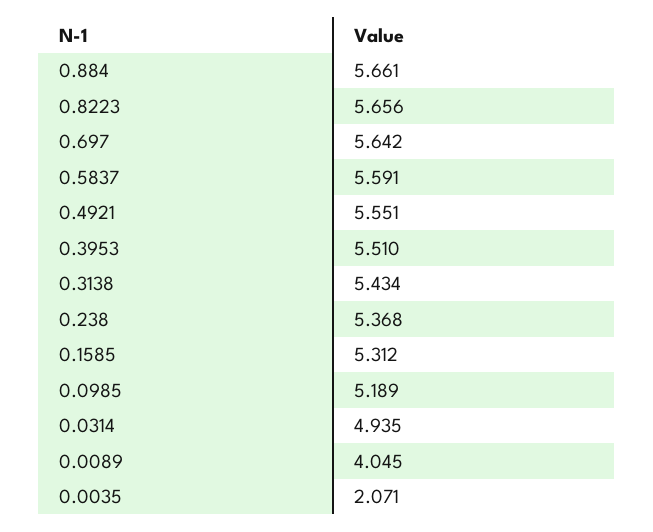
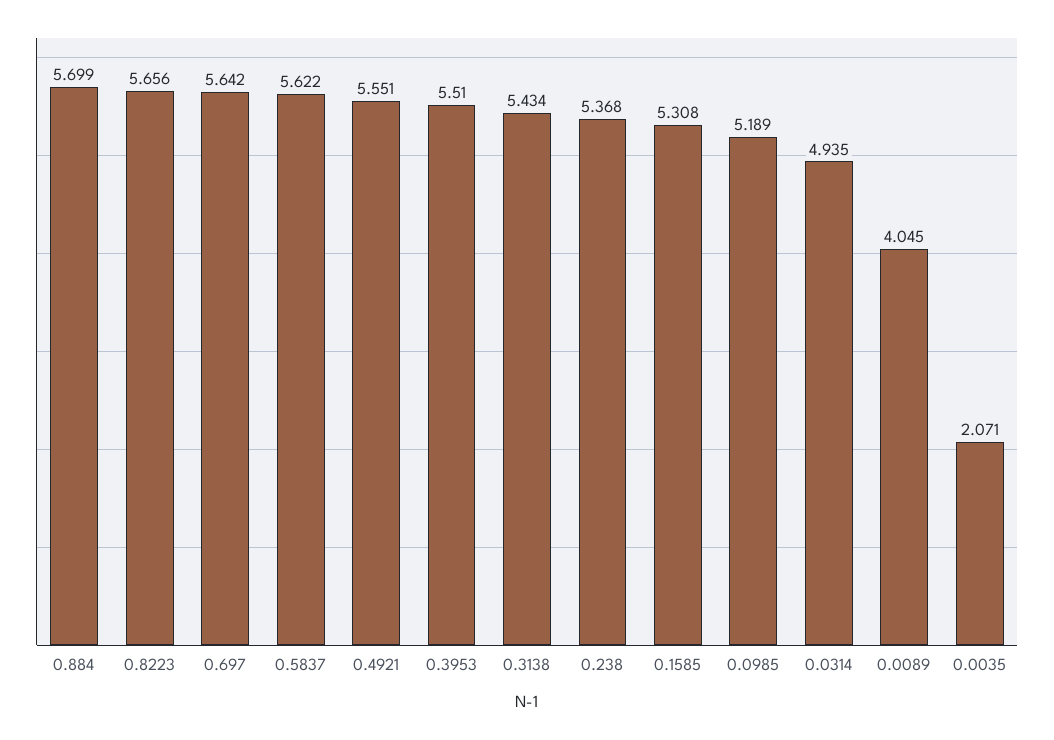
  {
-   "0.884": 5.661,
+   "0.884": 5.699,
    "0.8223": 5.656,
    "0.697": 5.642,
-   "0.5837": 5.591,
+   "0.5837": 5.622,
    "0.4921": 5.551,
    "0.3953": 5.51,
    "0.3138": 5.434,
    "0.238": 5.368,
-   "0.1585": 5.312,
+   "0.1585": 5.308,
    "0.0985": 5.189,
    "0.0314": 4.935,
    "0.0089": 4.045,
    "0.0035": 2.071
  }

